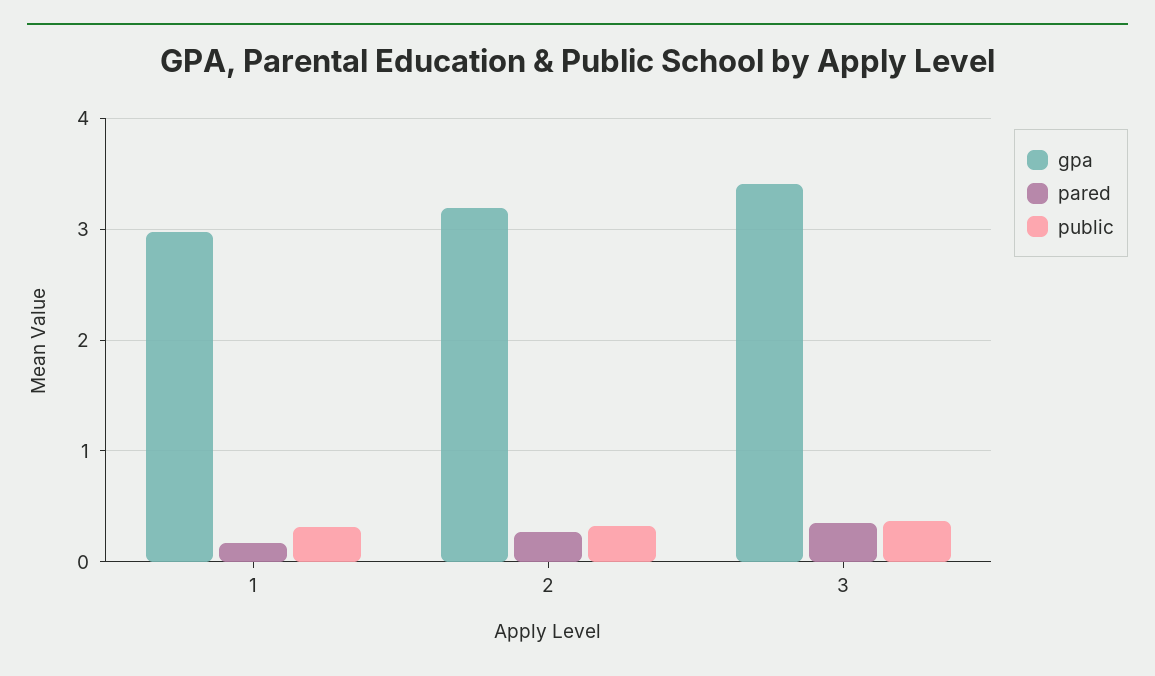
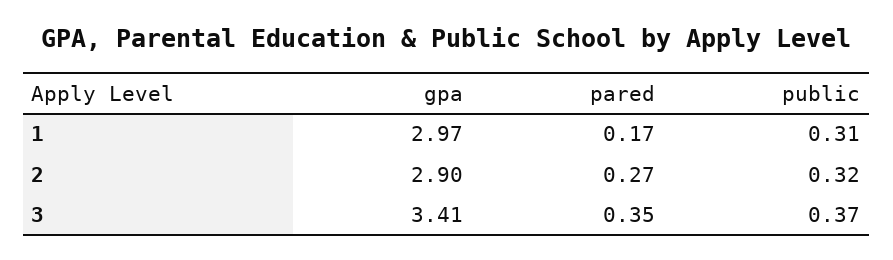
  {
    "gpa": {
      "1": 2.97,
-     "2": 3.2,
+     "2": 2.9,
      "3": 3.41
    },
    "pared": {
      "1": 0.17,
      "2": 0.27,
      "3": 0.35
    },
    "public": {
      "1": 0.31,
      "2": 0.32,
      "3": 0.37
    }
  }

